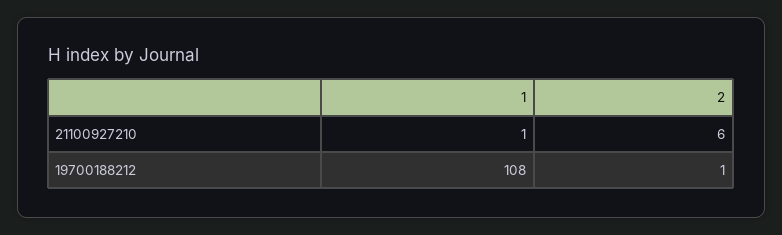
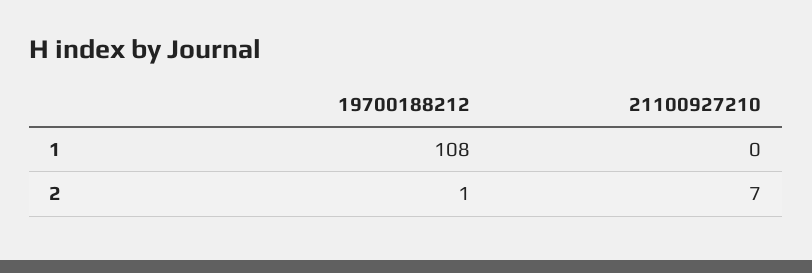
  {
    "1": {
-     "21100927210": 1,
+     "21100927210": 0,
      "19700188212": 108
    },
    "2": {
-     "21100927210": 6,
+     "21100927210": 7,
      "19700188212": 1
    }
  }

